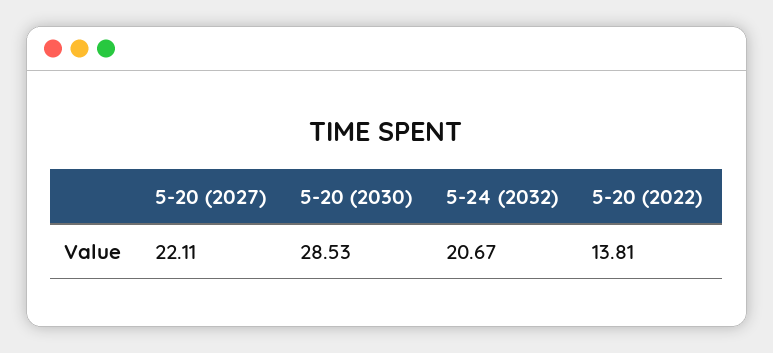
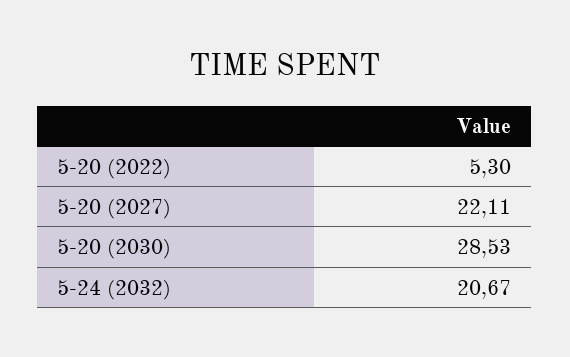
  {
    "5-20 (2027)": 22.11,
    "5-20 (2030)": 28.53,
    "5-24 (2032)": 20.67,
-   "5-20 (2022)": 13.81
+   "5-20 (2022)": 5.3
  }

